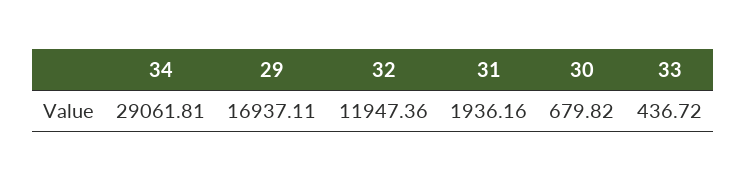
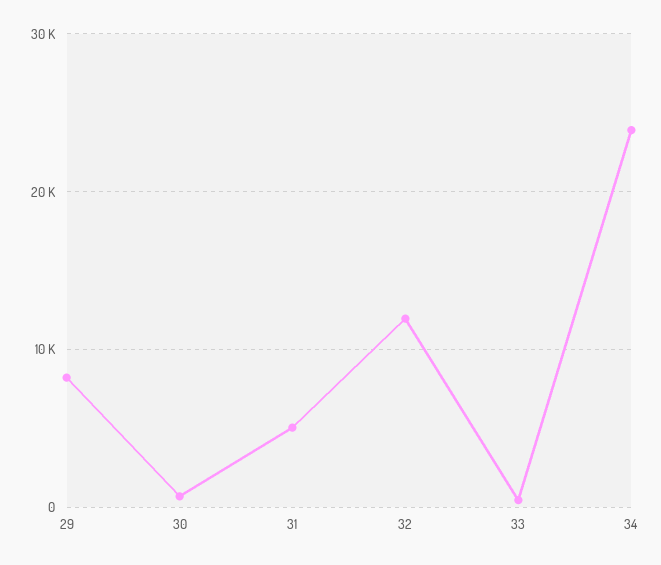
  {
-   "34": 29061.81,
+   "34": 24000,
-   "29": 16937.11,
+   "29": 8000,
    "32": 11947.36,
-   "31": 1936.16,
+   "31": 5000,
    "30": 679.82,
    "33": 436.72
  }

